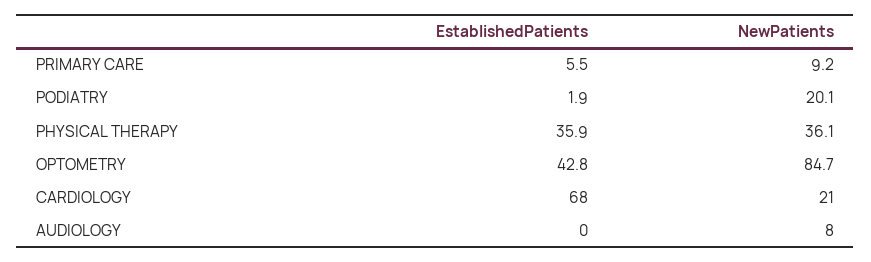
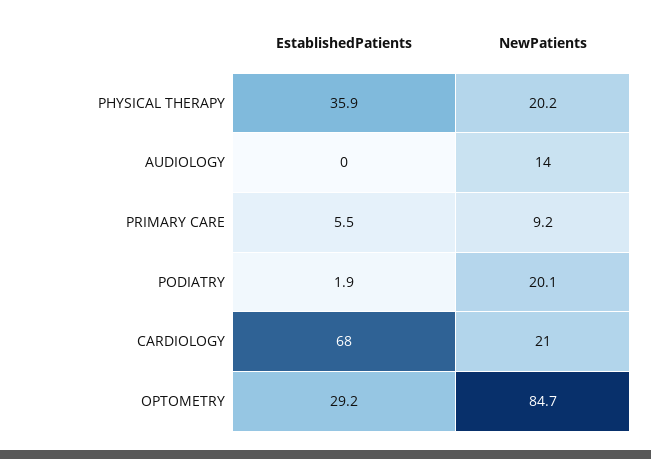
  {
    "EstablishedPatients": {
      "PRIMARY CARE": 5.5,
      "PODIATRY": 1.9,
      "PHYSICAL THERAPY": 35.9,
-     "OPTOMETRY": 42.8,
+     "OPTOMETRY": 29.2,
      "CARDIOLOGY": 68,
      "AUDIOLOGY": 0
    },
    "NewPatients": {
      "PRIMARY CARE": 9.2,
      "PODIATRY": 20.1,
-     "PHYSICAL THERAPY": 36.1,
+     "PHYSICAL THERAPY": 20.2,
      "OPTOMETRY": 84.7,
      "CARDIOLOGY": 21,
-     "AUDIOLOGY": 8
+     "AUDIOLOGY": 14
    }
  }

